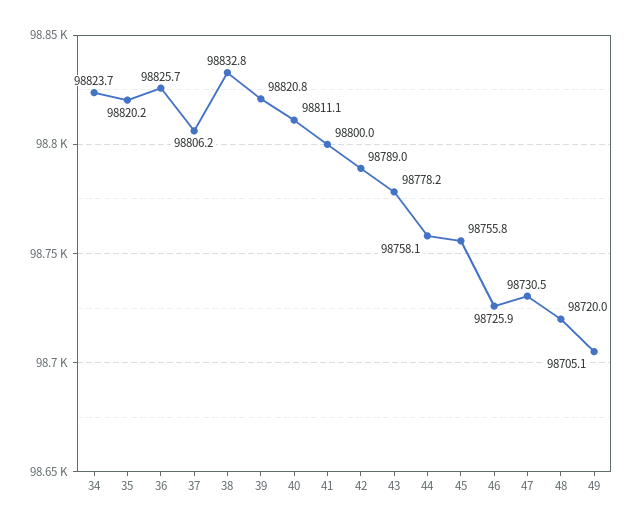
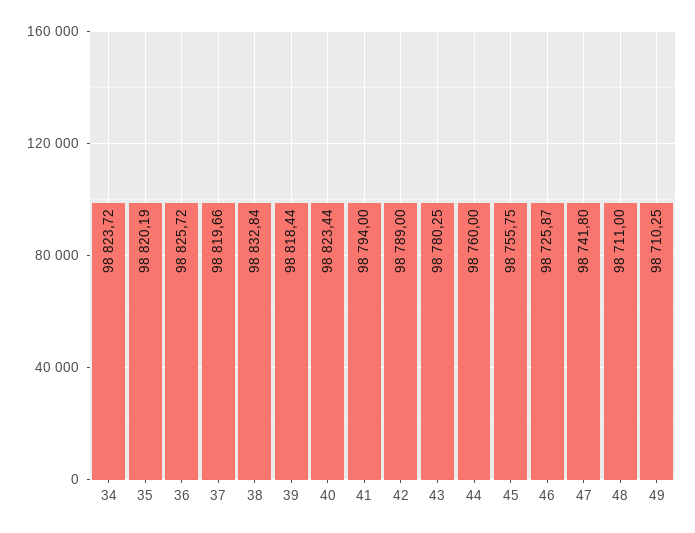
  {
    "34": 98823.72,
    "35": 98820.19,
    "36": 98825.72,
-   "37": 98806.2,
+   "37": 98819.66,
    "38": 98832.84,
-   "39": 98820.8,
+   "39": 98818.44,
-   "40": 98811.1,
+   "40": 98823.44,
-   "41": 98800,
+   "41": 98794,
    "42": 98789,
-   "43": 98778.2,
+   "43": 98780.25,
-   "44": 98758.1,
+   "44": 98760,
    "45": 98755.75,
    "46": 98725.87,
-   "47": 98730.5,
+   "47": 98741.8,
-   "48": 98720,
+   "48": 98711,
-   "49": 98705.1
+   "49": 98710.25
  }

